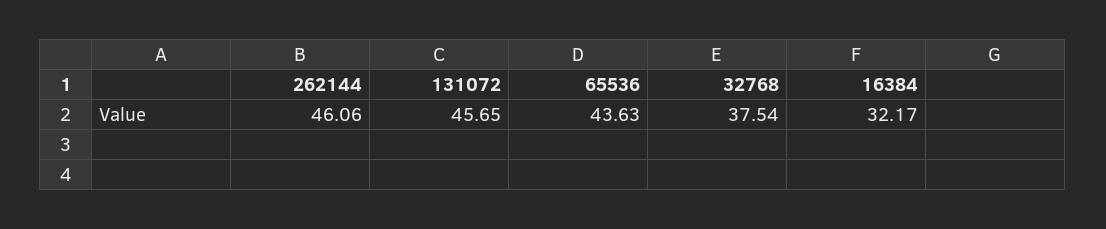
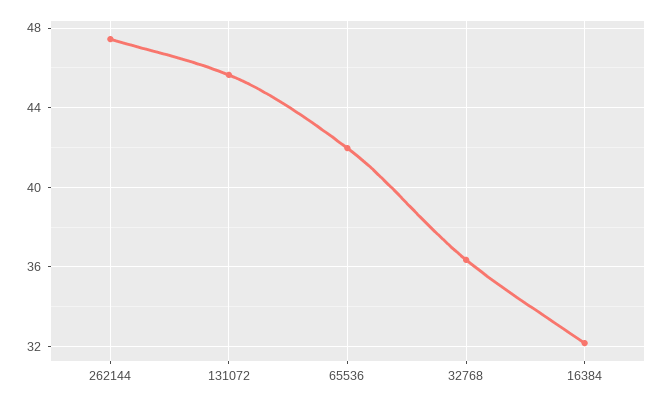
  {
-   "262144": 46.06,
+   "262144": 47.5,
    "131072": 45.65,
-   "65536": 43.63,
+   "65536": 42,
-   "32768": 37.54,
+   "32768": 36.5,
    "16384": 32.17
  }

